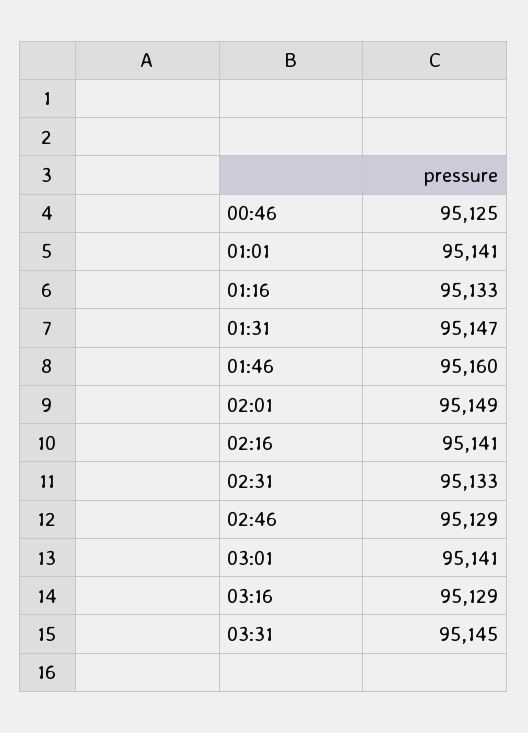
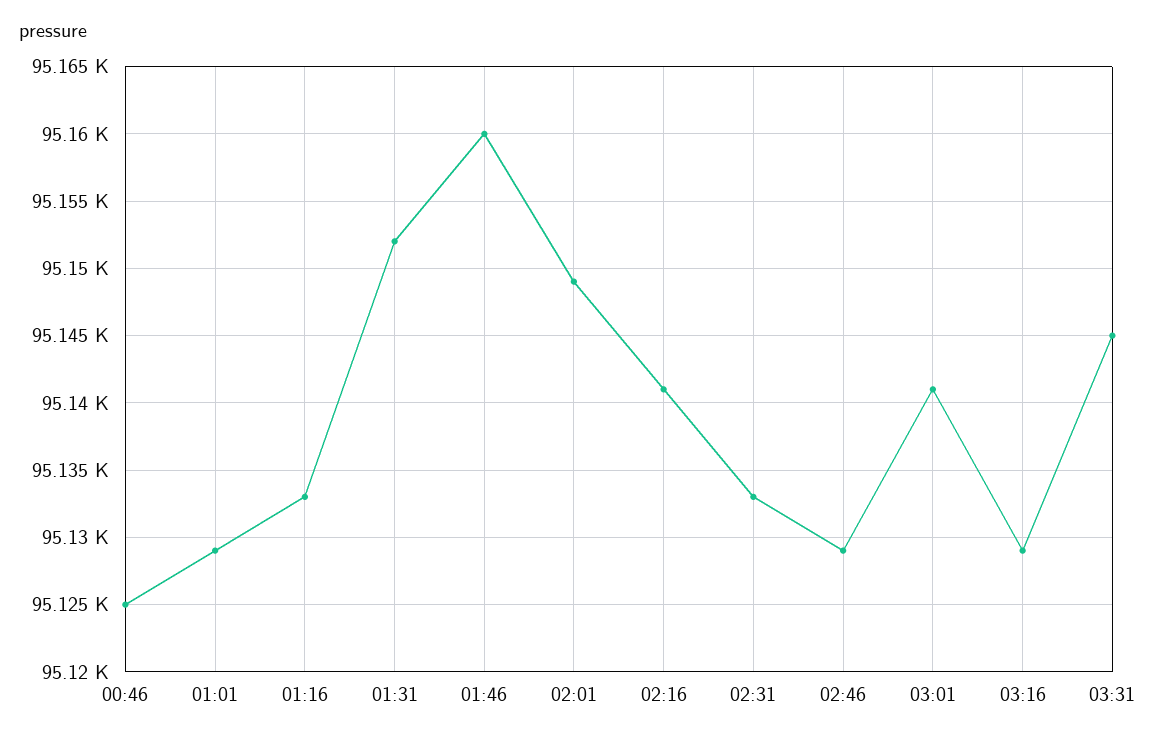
  {
    "00:46": 95125,
-   "01:01": 95141,
+   "01:01": 95129,
    "01:16": 95133,
-   "01:31": 95147,
+   "01:31": 95152,
    "01:46": 95160,
    "02:01": 95149,
    "02:16": 95141,
    "02:31": 95133,
    "02:46": 95129,
    "03:01": 95141,
    "03:16": 95129,
    "03:31": 95145
  }

